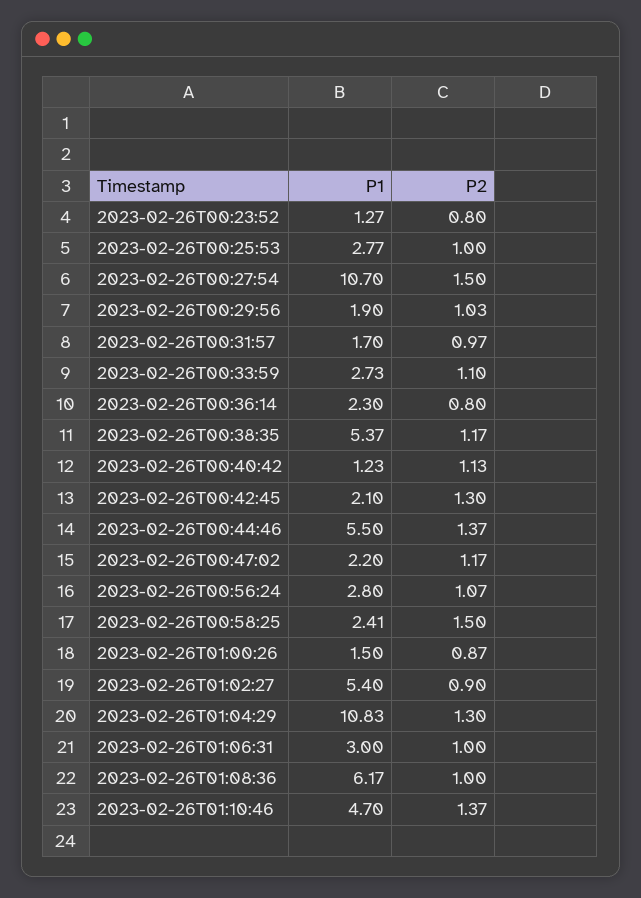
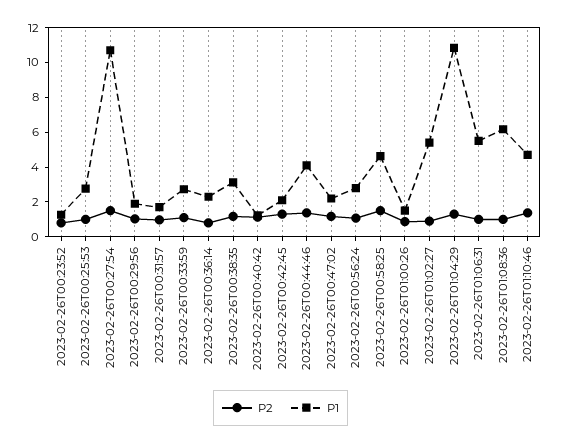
  {
    "P1": {
      "2023-02-26T00:23:52": 1.27,
      "2023-02-26T00:25:53": 2.77,
      "2023-02-26T00:27:54": 10.7,
      "2023-02-26T00:29:56": 1.9,
      "2023-02-26T00:31:57": 1.7,
      "2023-02-26T00:33:59": 2.73,
      "2023-02-26T00:36:14": 2.3,
-     "2023-02-26T00:38:35": 5.37,
+     "2023-02-26T00:38:35": 3,
      "2023-02-26T00:40:42": 1.23,
      "2023-02-26T00:42:45": 2.1,
-     "2023-02-26T00:44:46": 5.5,
+     "2023-02-26T00:44:46": 4,
      "2023-02-26T00:47:02": 2.2,
      "2023-02-26T00:56:24": 2.8,
-     "2023-02-26T00:58:25": 2.41,
+     "2023-02-26T00:58:25": 4.5,
      "2023-02-26T01:00:26": 1.5,
      "2023-02-26T01:02:27": 5.4,
      "2023-02-26T01:04:29": 10.83,
-     "2023-02-26T01:06:31": 3,
+     "2023-02-26T01:06:31": 5.5,
      "2023-02-26T01:08:36": 6.17,
      "2023-02-26T01:10:46": 4.7
    },
    "P2": {
      "2023-02-26T00:23:52": 0.8,
      "2023-02-26T00:25:53": 1,
      "2023-02-26T00:27:54": 1.5,
      "2023-02-26T00:29:56": 1.03,
      "2023-02-26T00:31:57": 0.97,
      "2023-02-26T00:33:59": 1.1,
      "2023-02-26T00:36:14": 0.8,
      "2023-02-26T00:38:35": 1.17,
      "2023-02-26T00:40:42": 1.13,
      "2023-02-26T00:42:45": 1.3,
      "2023-02-26T00:44:46": 1.37,
      "2023-02-26T00:47:02": 1.17,
      "2023-02-26T00:56:24": 1.07,
      "2023-02-26T00:58:25": 1.5,
      "2023-02-26T01:00:26": 0.87,
      "2023-02-26T01:02:27": 0.9,
      "2023-02-26T01:04:29": 1.3,
      "2023-02-26T01:06:31": 1,
      "2023-02-26T01:08:36": 1,
      "2023-02-26T01:10:46": 1.37
    }
  }

